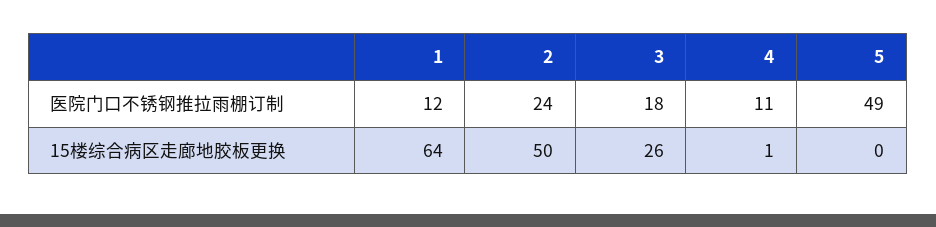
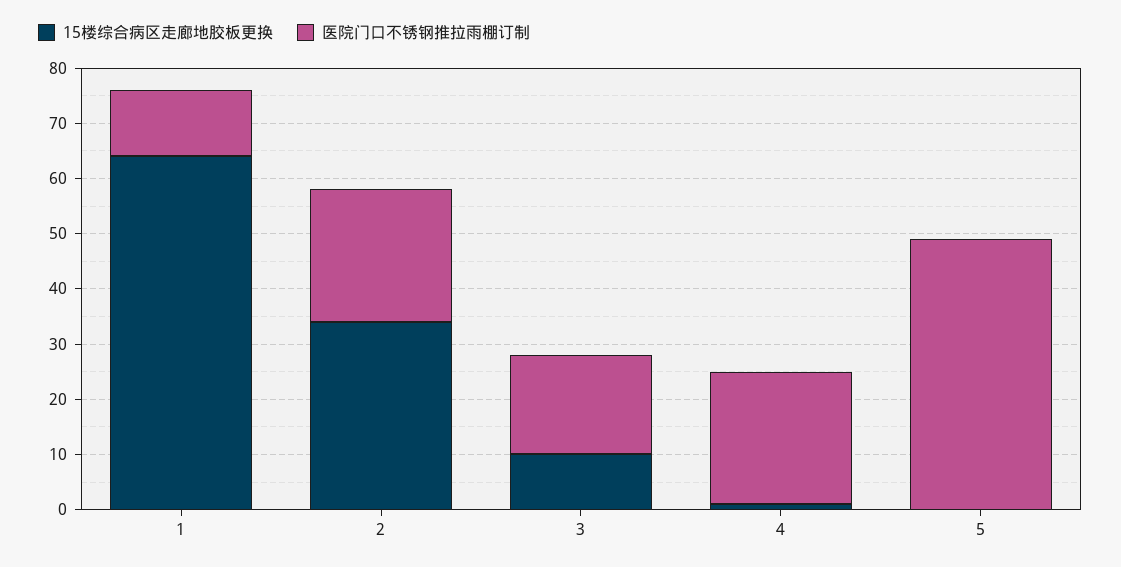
  {
    "医院门口不锈钢推拉雨棚订制": {
      "1": 12,
      "2": 24,
      "3": 18,
-     "4": 11,
+     "4": 25,
      "5": 49
    },
    "15楼综合病区走廊地胶板更换": {
      "1": 64,
-     "2": 50,
+     "2": 35,
-     "3": 26,
+     "3": 10,
      "4": 1,
      "5": 0
    }
  }

